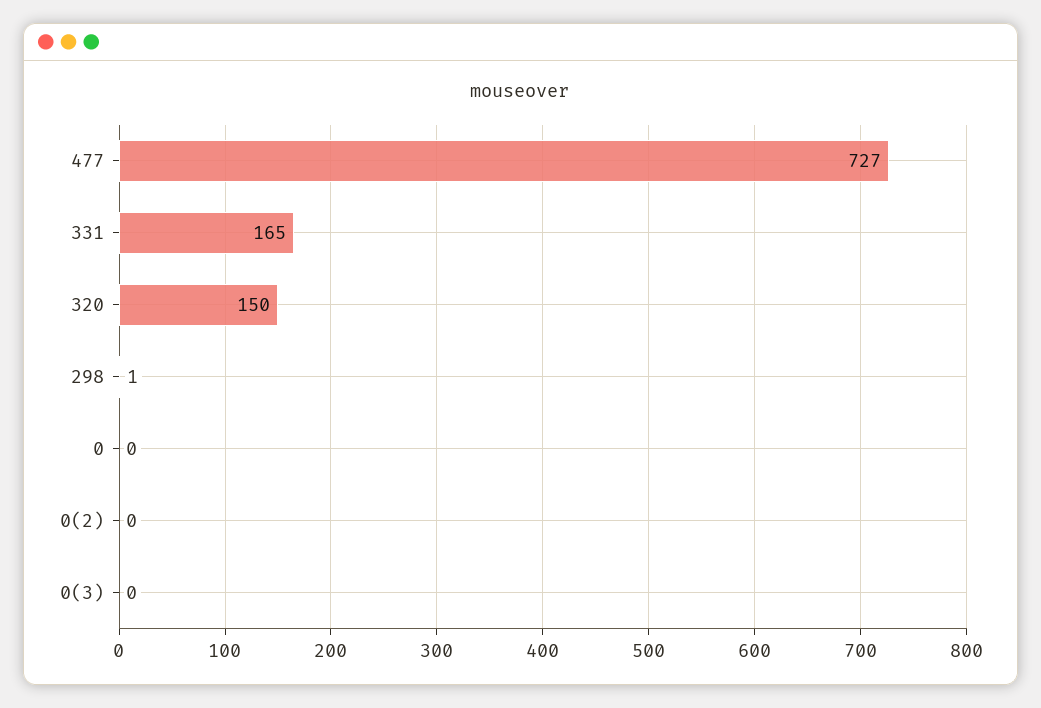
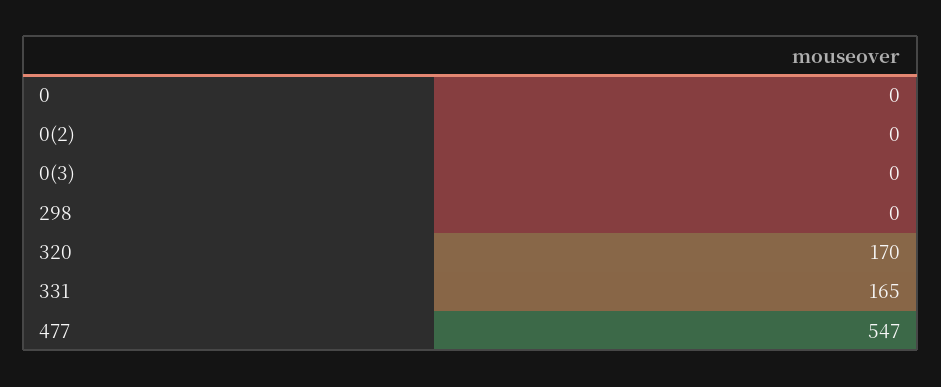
  {
-   "477": 727,
+   "477": 547,
    "331": 165,
-   "320": 150,
+   "320": 170,
-   "298": 1,
+   "298": 0,
    "0": 0,
    "0(2)": 0,
    "0(3)": 0
  }

